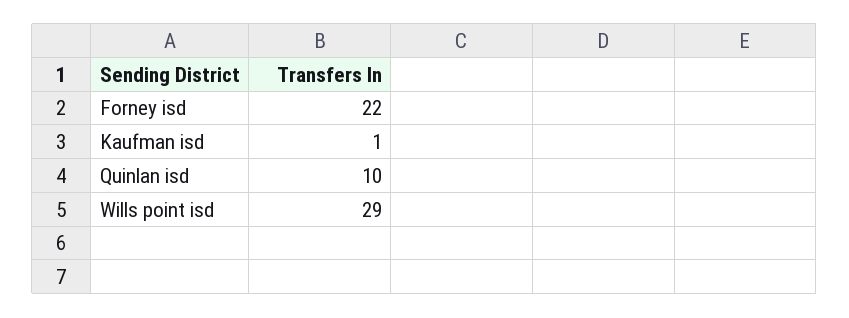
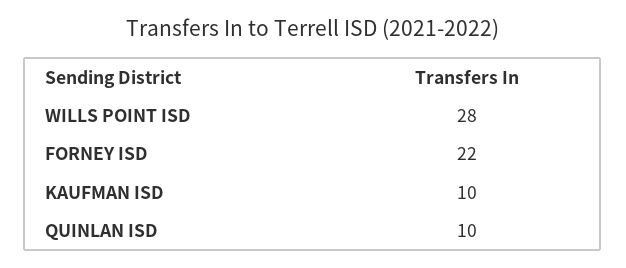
  {
    "Forney isd": 22,
-   "Kaufman isd": 1,
+   "Kaufman isd": 10,
    "Quinlan isd": 10,
-   "Wills point isd": 29
+   "Wills point isd": 28
  }

